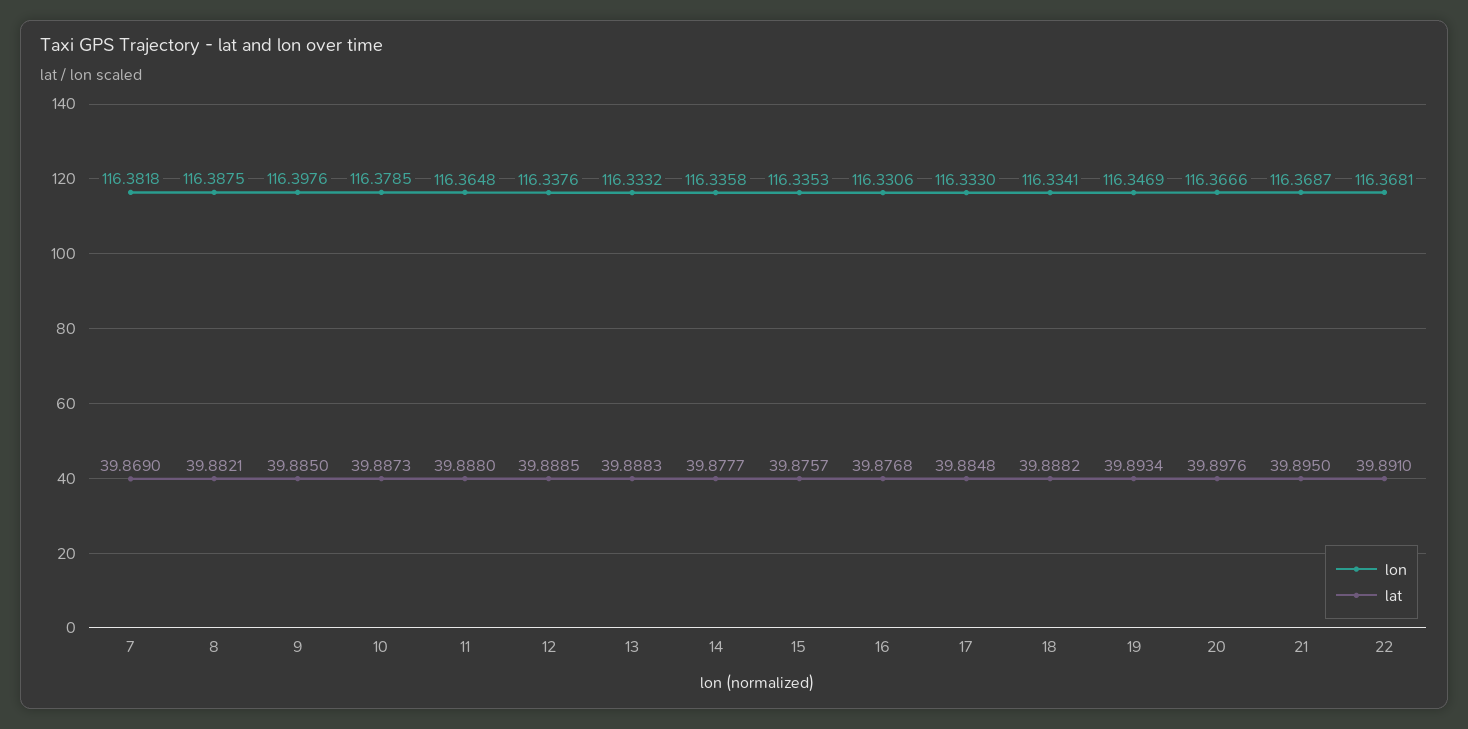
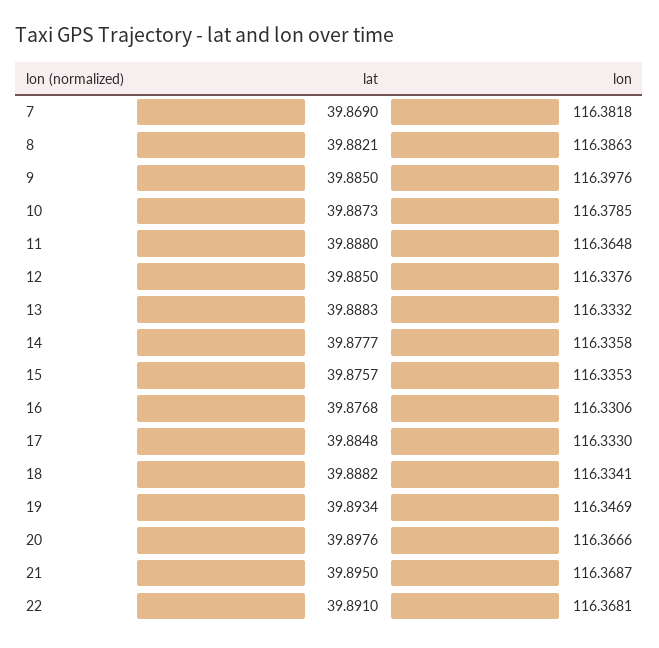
  {
    "lon": {
      "7": 116.3818,
-     "8": 116.3875,
+     "8": 116.3863,
      "9": 116.3976,
      "10": 116.3785,
      "11": 116.3648,
      "12": 116.3376,
      "13": 116.3332,
      "14": 116.3358,
      "15": 116.3353,
      "16": 116.3306,
      "17": 116.333,
      "18": 116.3341,
      "19": 116.3469,
      "20": 116.3666,
      "21": 116.3687,
      "22": 116.3681
    },
    "lat": {
      "7": 39.869,
      "8": 39.8821,
      "9": 39.885,
      "10": 39.8873,
      "11": 39.888,
-     "12": 39.8885,
+     "12": 39.885,
      "13": 39.8883,
      "14": 39.8777,
      "15": 39.8757,
      "16": 39.8768,
      "17": 39.8848,
      "18": 39.8882,
      "19": 39.8934,
      "20": 39.8976,
      "21": 39.895,
      "22": 39.891
    }
  }

